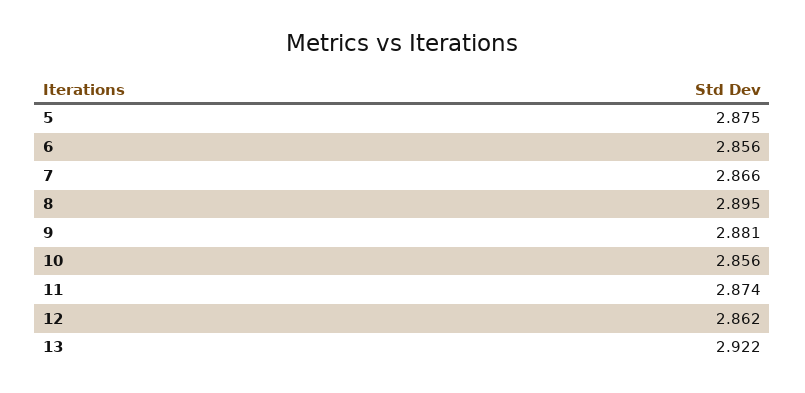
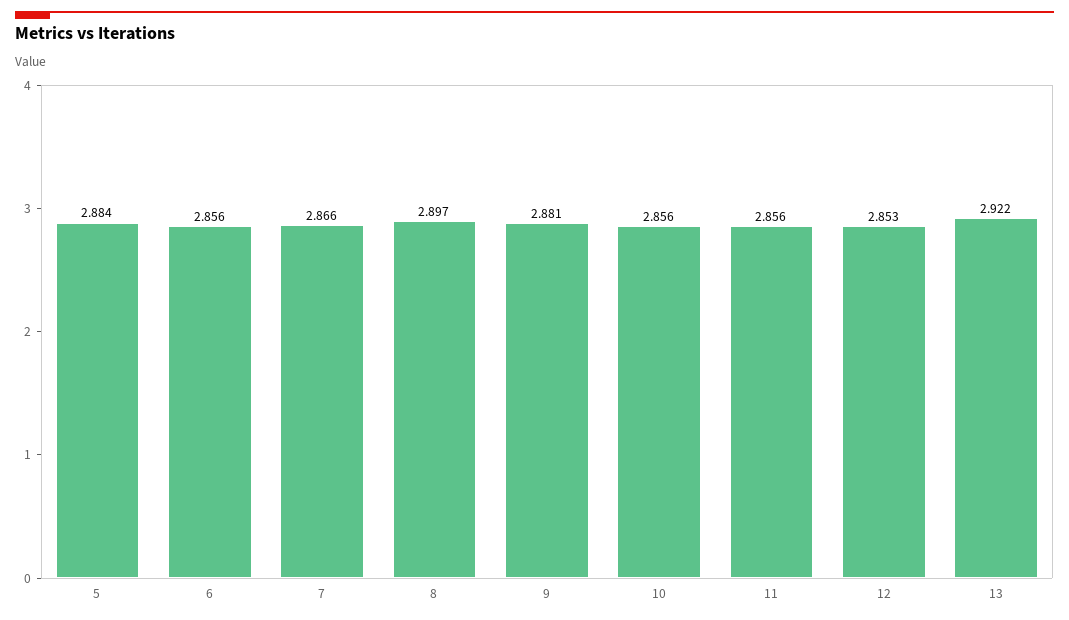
  {
-   "5": 2.875,
+   "5": 2.884,
    "6": 2.856,
    "7": 2.866,
-   "8": 2.895,
+   "8": 2.897,
    "9": 2.881,
    "10": 2.856,
-   "11": 2.874,
+   "11": 2.856,
-   "12": 2.862,
+   "12": 2.853,
    "13": 2.922
  }

